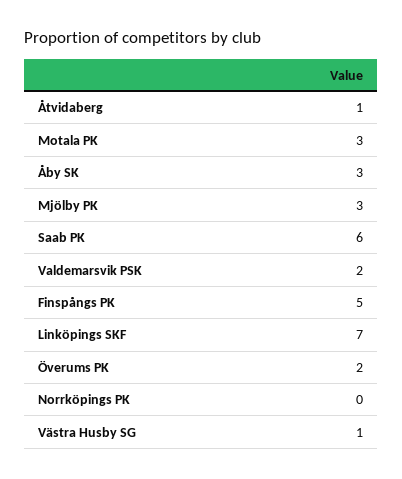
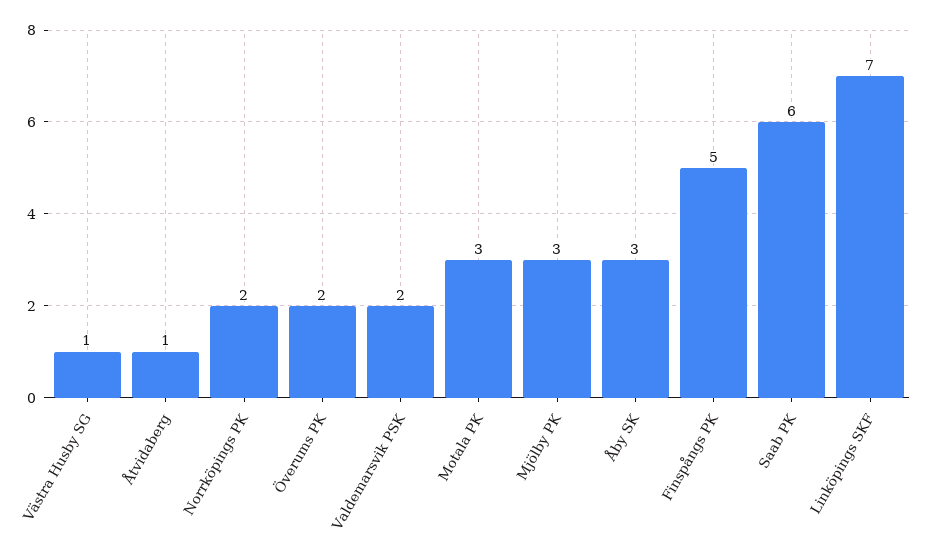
  {
    "Åtvidaberg": 1,
    "Motala PK": 3,
    "Åby SK": 3,
    "Mjölby PK": 3,
    "Saab PK": 6,
    "Valdemarsvik PSK": 2,
    "Finspångs PK": 5,
    "Linköpings SKF": 7,
    "Överums PK": 2,
-   "Norrköpings PK": 0,
+   "Norrköpings PK": 2,
    "Västra Husby SG": 1
  }

